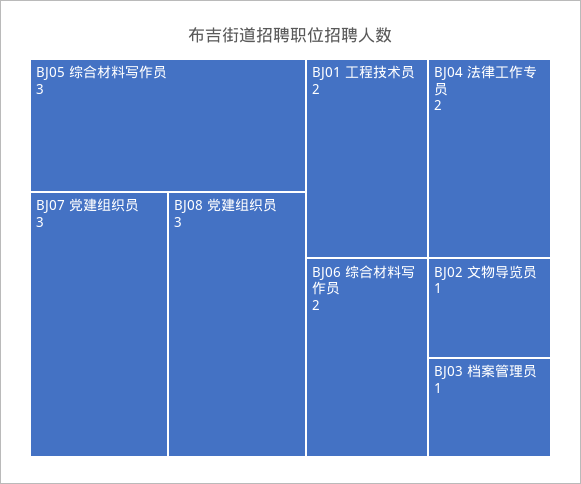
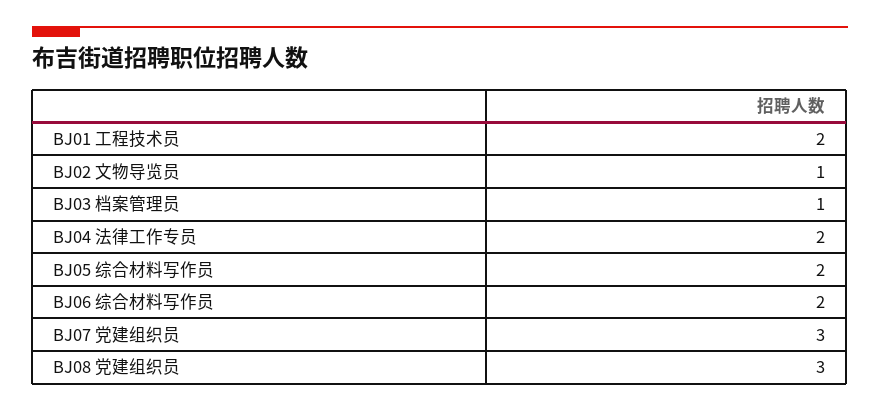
  {
-   "BJ05 综合材料写作员": 3,
+   "BJ05 综合材料写作员": 2,
    "BJ07 党建组织员": 3,
    "BJ08 党建组织员": 3,
    "BJ01 工程技术员": 2,
    "BJ04 法律工作专员": 2,
    "BJ06 综合材料写作员": 2,
    "BJ02 文物导览员": 1,
    "BJ03 档案管理员": 1
  }

